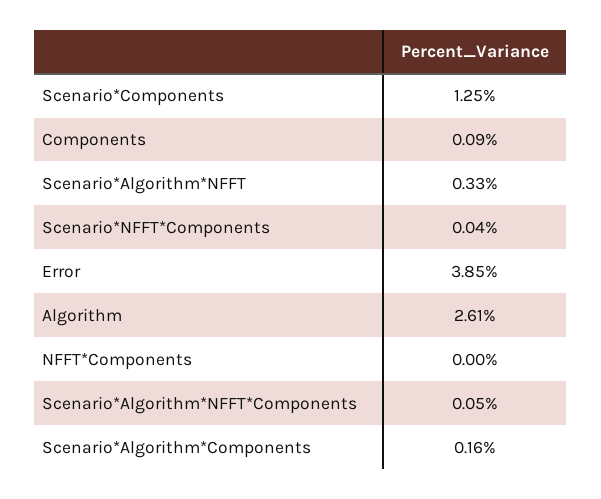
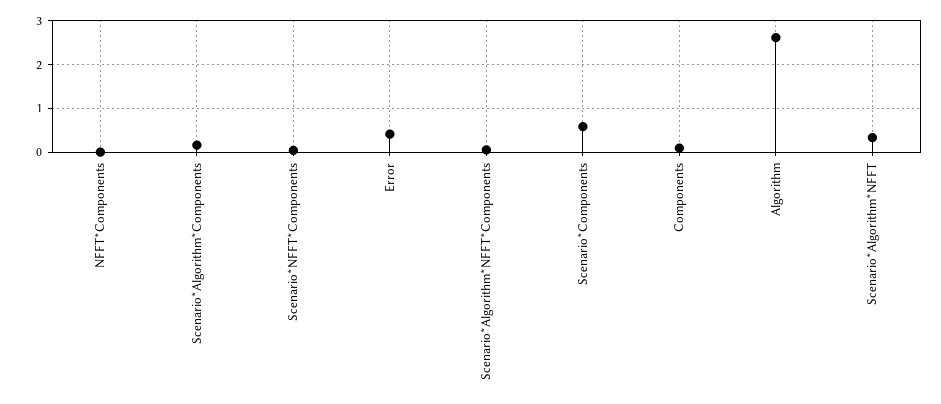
  {
-   "Scenario*Components": 1.25,
+   "Scenario*Components": 0.6,
    "Components": 0.09,
    "Scenario*Algorithm*NFFT": 0.33,
    "Scenario*NFFT*Components": 0.04,
-   "Error": 3.85,
+   "Error": 0.4,
    "Algorithm": 2.61,
    "NFFT*Components": 0,
    "Scenario*Algorithm*NFFT*Components": 0.05,
    "Scenario*Algorithm*Components": 0.16
  }

